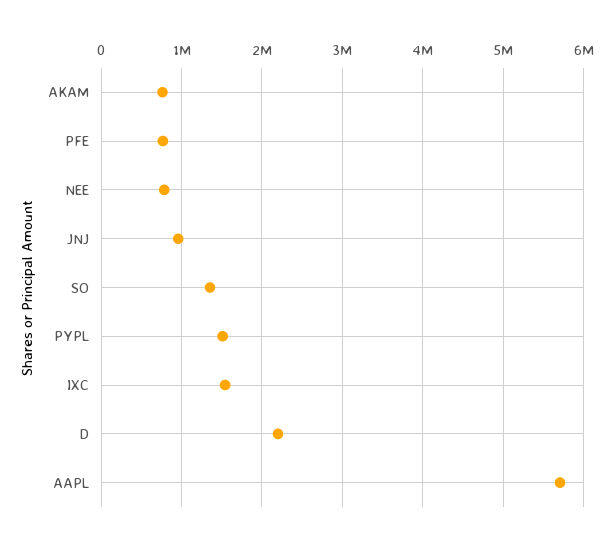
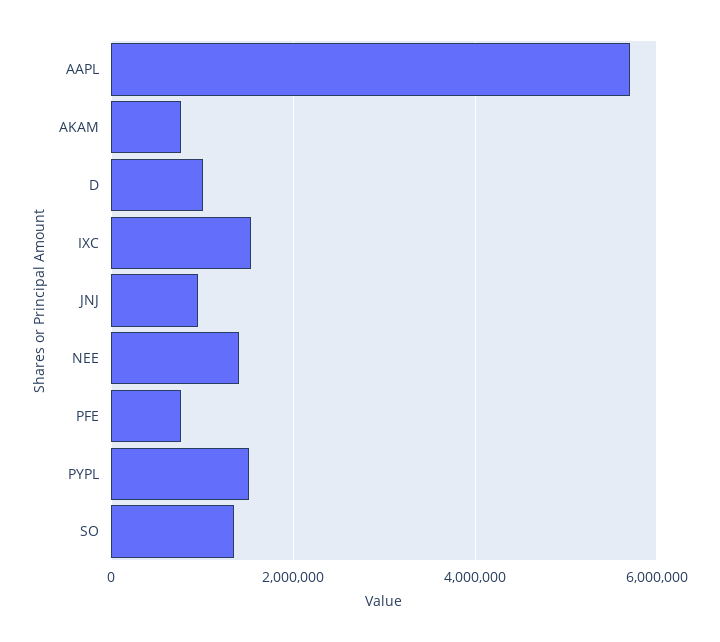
  {
    "AKAM": 800000,
    "PFE": 800000,
-   "NEE": 800000,
+   "NEE": 1400000,
    "JNJ": 1000000,
    "SO": 1400000,
    "PYPL": 1500000,
    "IXC": 1500000,
-   "D": 2200000,
+   "D": 1000000,
    "AAPL": 5700000
  }

